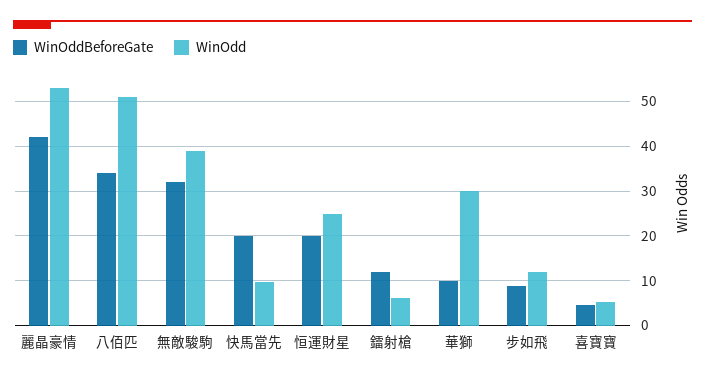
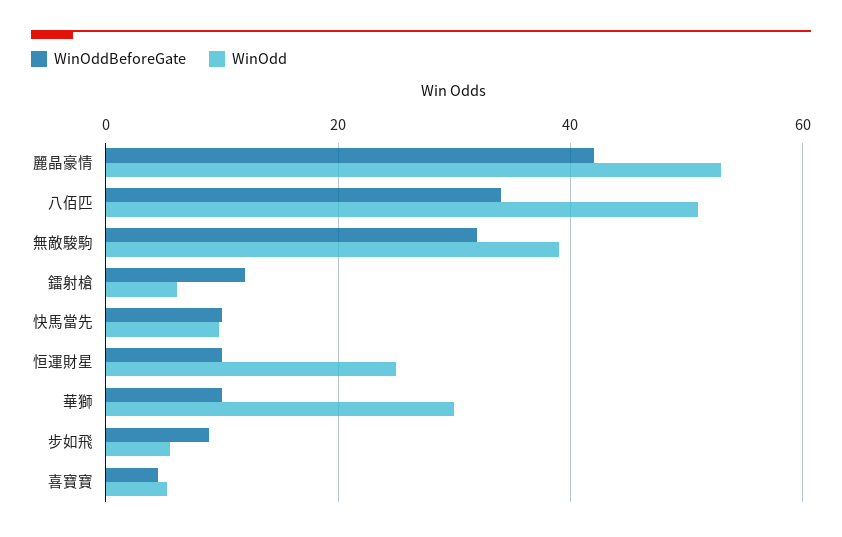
  {
    "WinOddBeforeGate": {
      "麗晶豪情": 42,
      "八佰匹": 34,
      "無敵駿駒": 32,
-     "快馬當先": 20,
+     "快馬當先": 10,
-     "恒運財星": 20,
+     "恒運財星": 10,
      "鐳射槍": 12,
      "華獅": 10,
      "步如飛": 8,
      "喜寶寶": 4
    },
    "WinOdd": {
      "麗晶豪情": 54,
      "八佰匹": 52,
      "無敵駿駒": 40,
      "快馬當先": 10,
      "恒運財星": 26,
      "鐳射槍": 6,
      "華獅": 30,
-     "步如飛": 12,
+     "步如飛": 6,
      "喜寶寶": 6
    }
  }

